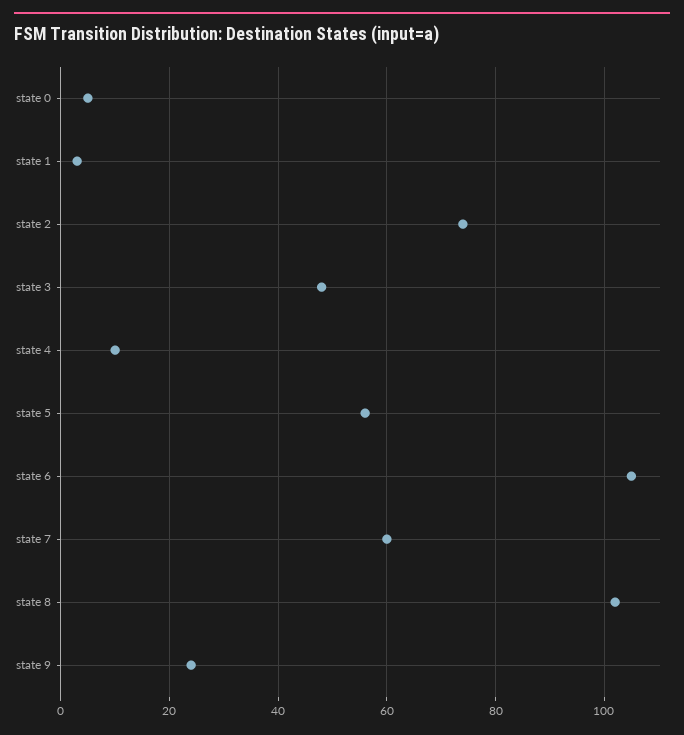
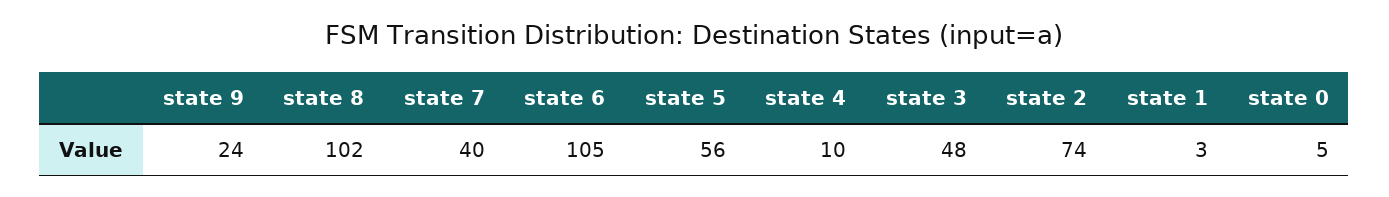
  {
    "state 0": 5,
    "state 1": 3,
    "state 2": 74,
    "state 3": 48,
    "state 4": 10,
    "state 5": 56,
    "state 6": 105,
-   "state 7": 60,
+   "state 7": 40,
    "state 8": 102,
    "state 9": 24
  }

